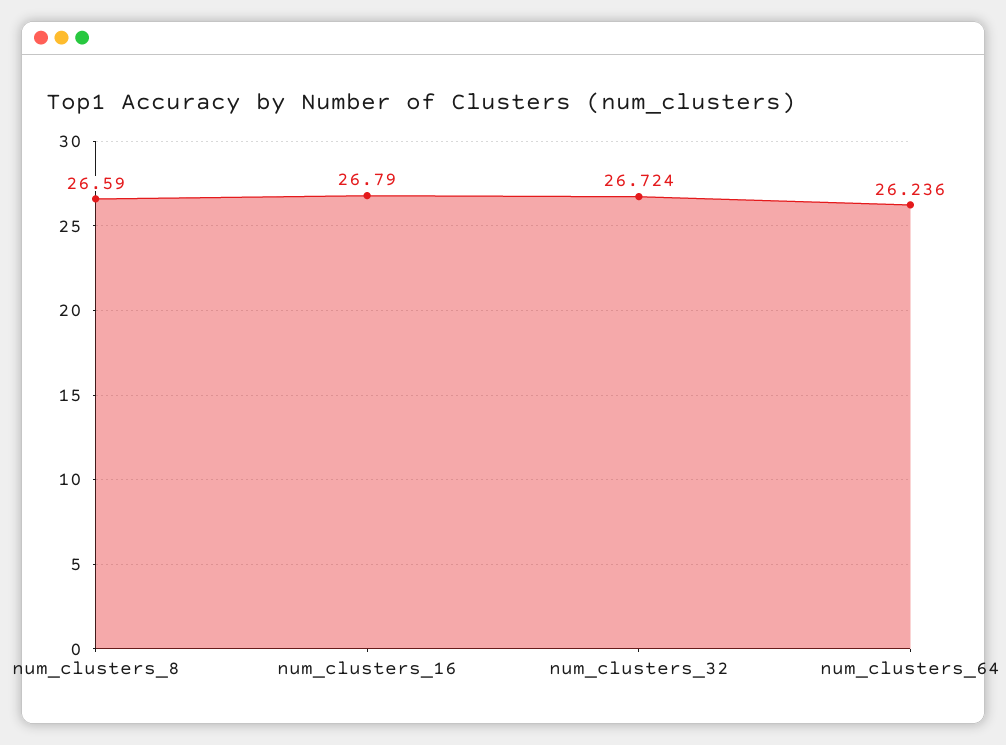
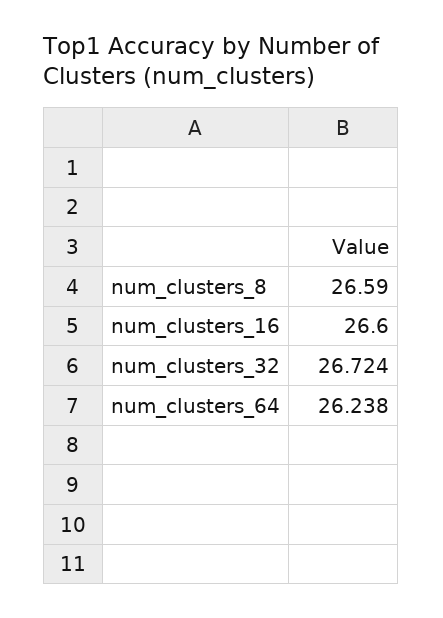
  {
    "num_clusters_8": 26.59,
-   "num_clusters_16": 26.79,
+   "num_clusters_16": 26.6,
    "num_clusters_32": 26.724,
-   "num_clusters_64": 26.236
+   "num_clusters_64": 26.238
  }

